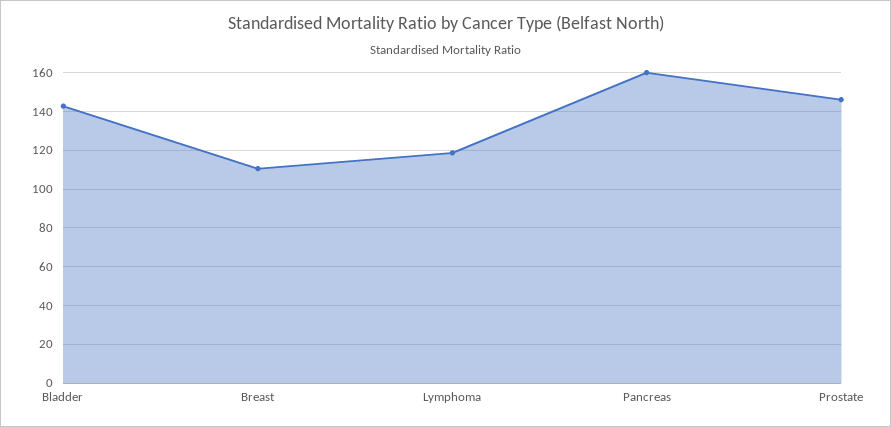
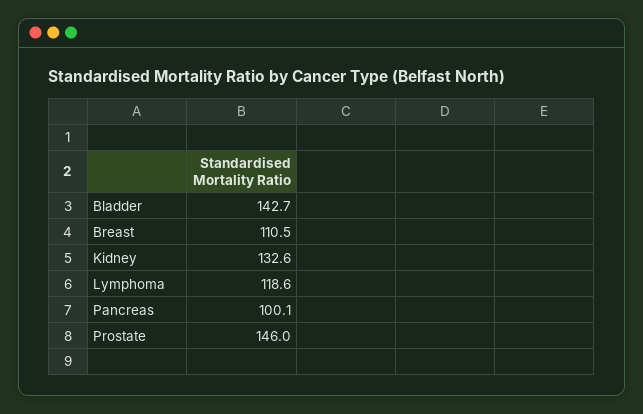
  {
    "Bladder": 142.7,
    "Breast": 110.5,
    "Lymphoma": 118.6,
-   "Pancreas": 160,
+   "Pancreas": 100.1,
-   "Prostate": 146
+   "Prostate": 146,
+   "Kidney": 132.6
  }

